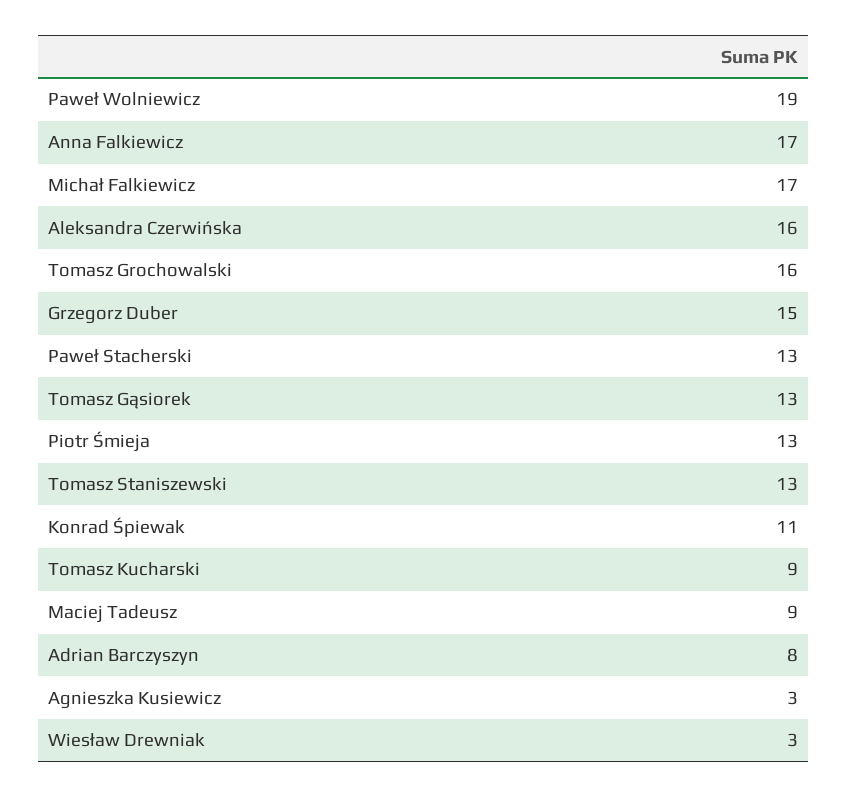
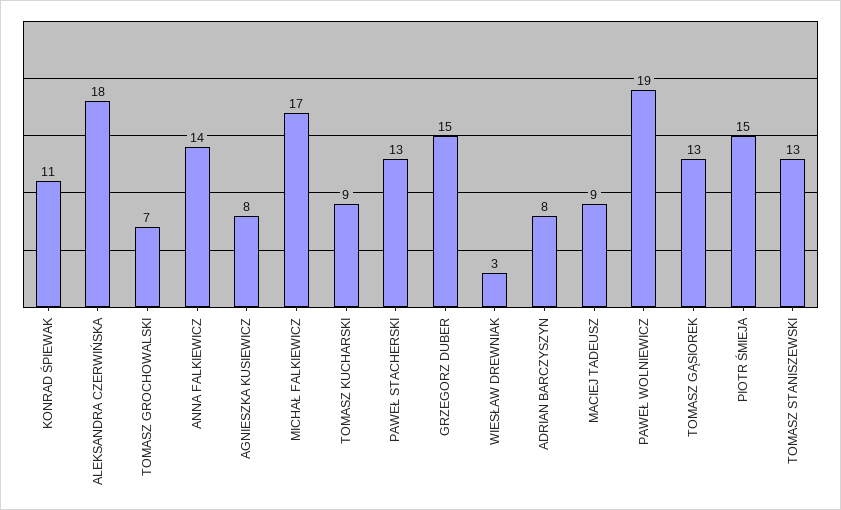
  {
    "Paweł Wolniewicz": 19,
-   "Anna Falkiewicz": 17,
+   "Anna Falkiewicz": 14,
    "Michał Falkiewicz": 17,
-   "Aleksandra Czerwińska": 16,
+   "Aleksandra Czerwińska": 18,
-   "Tomasz Grochowalski": 16,
+   "Tomasz Grochowalski": 7,
    "Grzegorz Duber": 15,
    "Paweł Stacherski": 13,
    "Tomasz Gąsiorek": 13,
-   "Piotr Śmieja": 13,
+   "Piotr Śmieja": 15,
    "Tomasz Staniszewski": 13,
    "Konrad Śpiewak": 11,
    "Tomasz Kucharski": 9,
    "Maciej Tadeusz": 9,
    "Adrian Barczyszyn": 8,
-   "Agnieszka Kusiewicz": 3,
+   "Agnieszka Kusiewicz": 8,
    "Wiesław Drewniak": 3
  }

